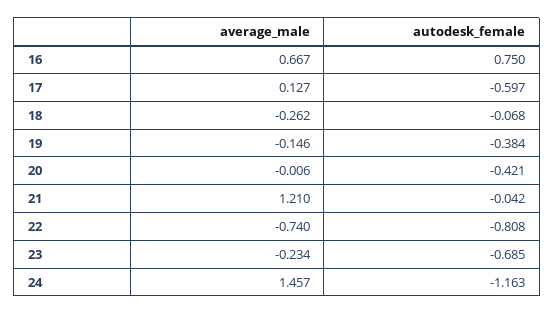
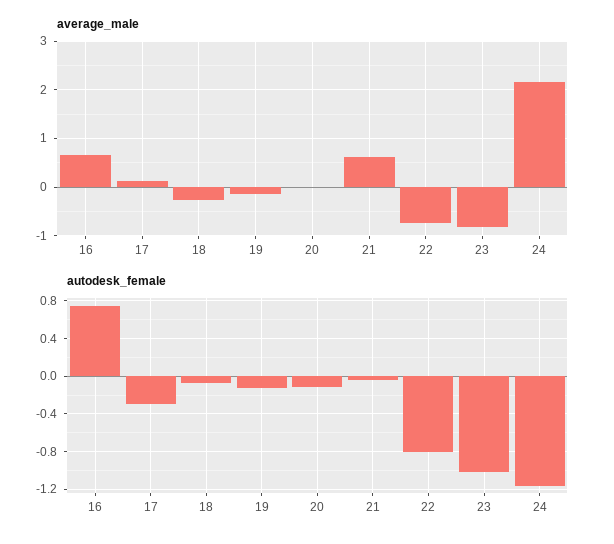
  {
    "average_male": {
      "16": 0.667,
      "17": 0.127,
      "18": -0.262,
      "19": -0.146,
      "20": -0.006,
-     "21": 1.21,
+     "21": 0.6,
      "22": -0.74,
-     "23": -0.234,
+     "23": -0.8,
-     "24": 1.457
+     "24": 2.2
    },
    "autodesk_female": {
      "16": 0.75,
-     "17": -0.597,
+     "17": -0.3,
      "18": -0.068,
-     "19": -0.384,
+     "19": -0.1,
-     "20": -0.421,
+     "20": -0.1,
      "21": -0.042,
      "22": -0.808,
-     "23": -0.685,
+     "23": -1,
      "24": -1.163
    }
  }

